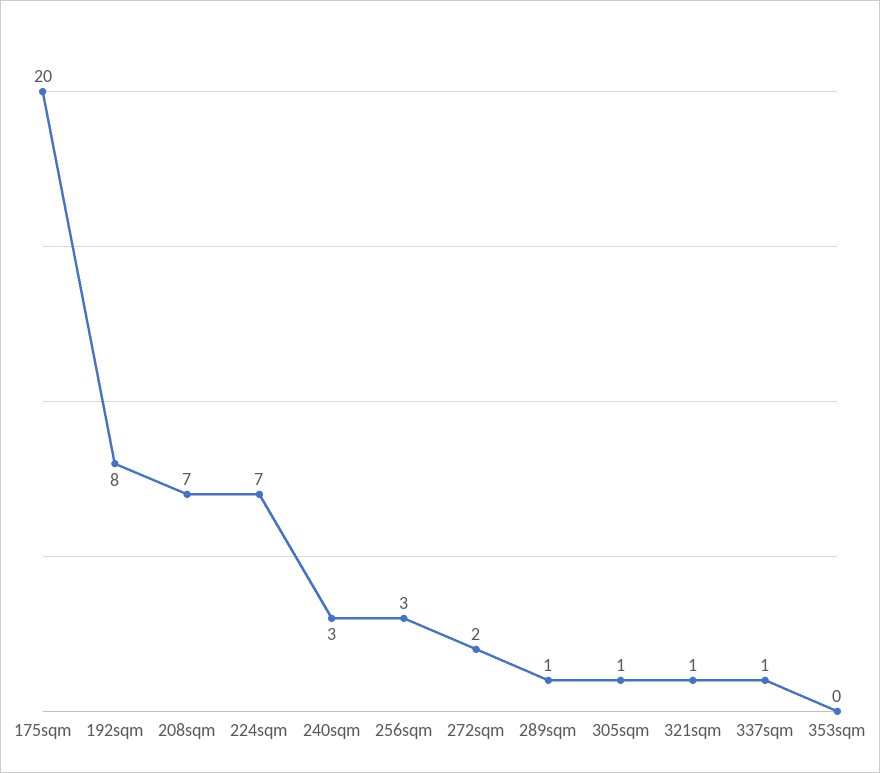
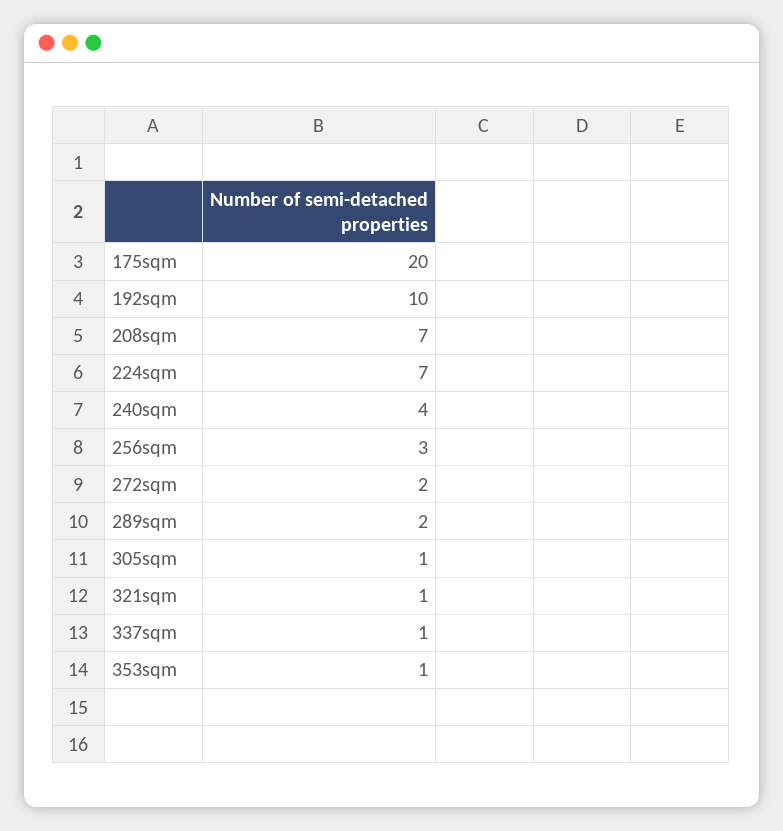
  {
    "175sqm": 20,
-   "192sqm": 8,
+   "192sqm": 10,
    "208sqm": 7,
    "224sqm": 7,
-   "240sqm": 3,
+   "240sqm": 4,
    "256sqm": 3,
    "272sqm": 2,
-   "289sqm": 1,
+   "289sqm": 2,
    "305sqm": 1,
    "321sqm": 1,
    "337sqm": 1,
-   "353sqm": 0
+   "353sqm": 1
  }

